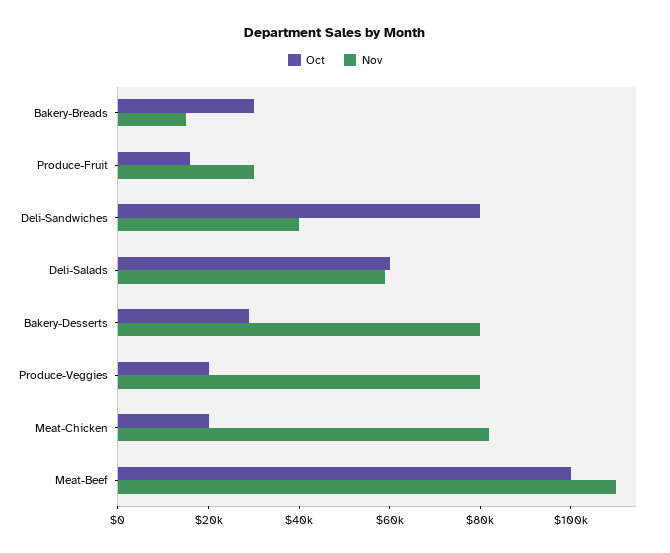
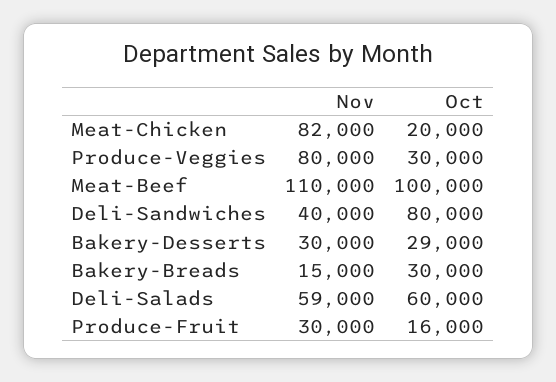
  {
    "Oct": {
      "Bakery-Breads": 30000,
      "Produce-Fruit": 16000,
      "Deli-Sandwiches": 80000,
      "Deli-Salads": 60000,
      "Bakery-Desserts": 29000,
-     "Produce-Veggies": 20000,
+     "Produce-Veggies": 30000,
      "Meat-Chicken": 20000,
      "Meat-Beef": 100000
    },
    "Nov": {
      "Bakery-Breads": 15000,
      "Produce-Fruit": 30000,
      "Deli-Sandwiches": 40000,
      "Deli-Salads": 59000,
-     "Bakery-Desserts": 80000,
+     "Bakery-Desserts": 30000,
      "Produce-Veggies": 80000,
      "Meat-Chicken": 82000,
      "Meat-Beef": 110000
    }
  }

